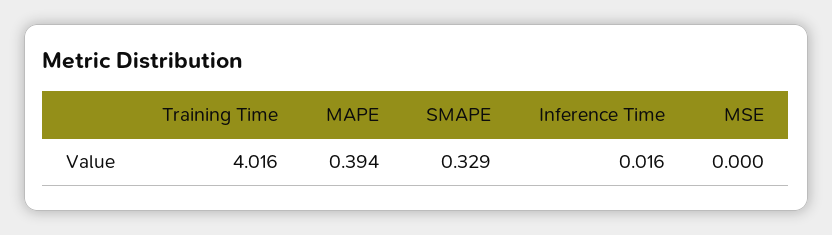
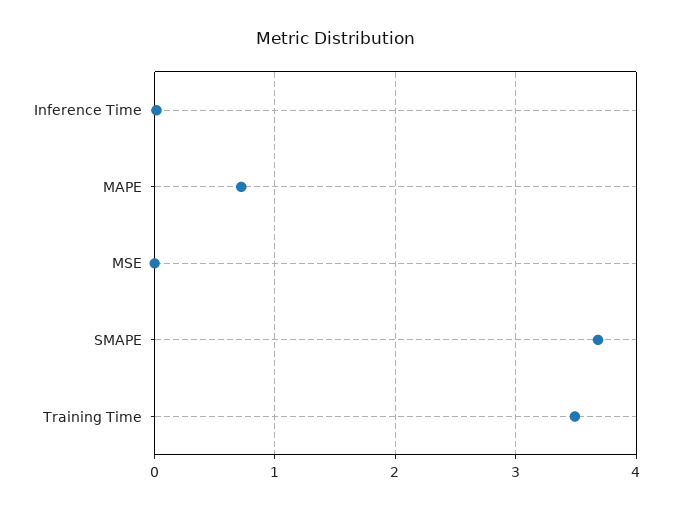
  {
-   "Training Time": 4.016,
+   "Training Time": 3.5,
-   "MAPE": 0.394,
+   "MAPE": 0.7,
-   "SMAPE": 0.329,
+   "SMAPE": 3.7,
    "Inference Time": 0.016,
    "MSE": 0
  }

